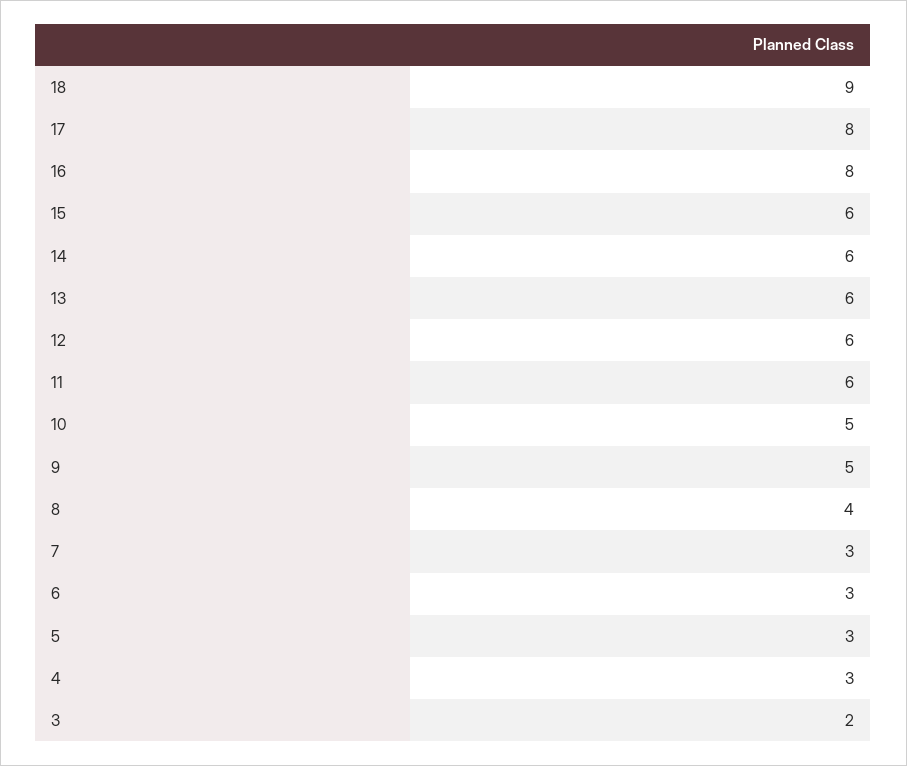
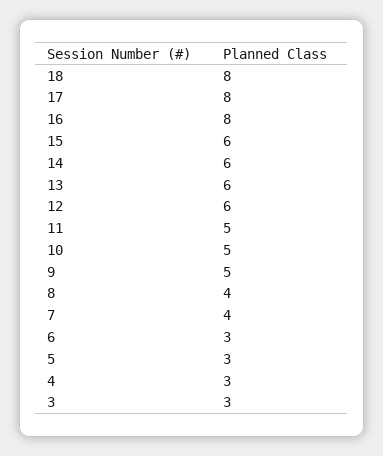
  {
-   "18": 9,
+   "18": 8,
    "17": 8,
    "16": 8,
    "15": 6,
    "14": 6,
    "13": 6,
    "12": 6,
-   "11": 6,
+   "11": 5,
    "10": 5,
    "9": 5,
    "8": 4,
-   "7": 3,
+   "7": 4,
    "6": 3,
    "5": 3,
    "4": 3,
-   "3": 2
+   "3": 3
  }

